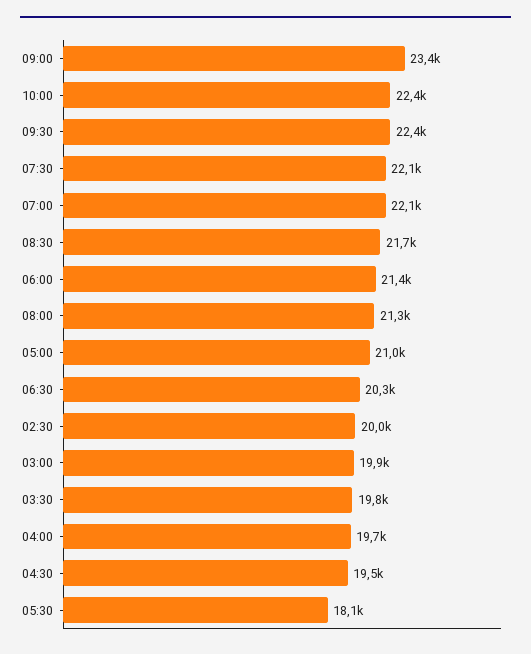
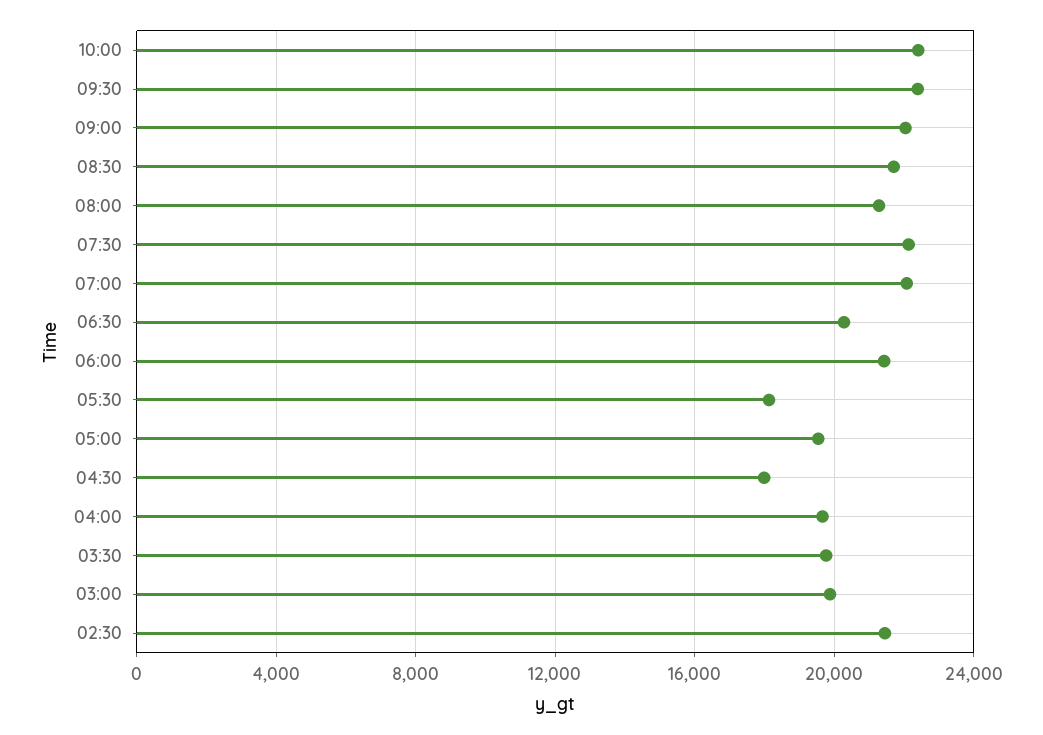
  {
-   "09:00": 23400,
+   "09:00": 22000,
    "10:00": 22400,
    "09:30": 22400,
    "07:30": 22100,
    "07:00": 22100,
    "08:30": 21700,
    "06:00": 21400,
    "08:00": 21300,
-   "05:00": 21000,
+   "05:00": 19500,
    "06:30": 20300,
-   "02:30": 20000,
+   "02:30": 21500,
    "03:00": 19900,
    "03:30": 19800,
    "04:00": 19700,
-   "04:30": 19500,
+   "04:30": 18000,
    "05:30": 18100
  }

